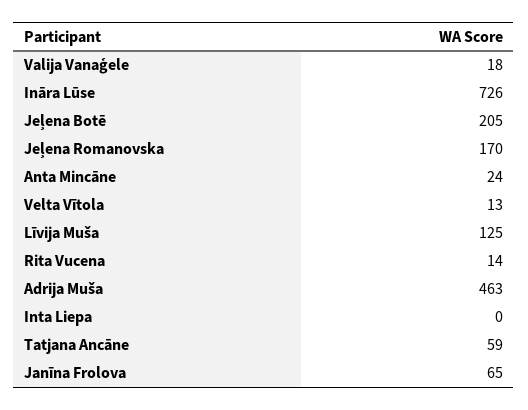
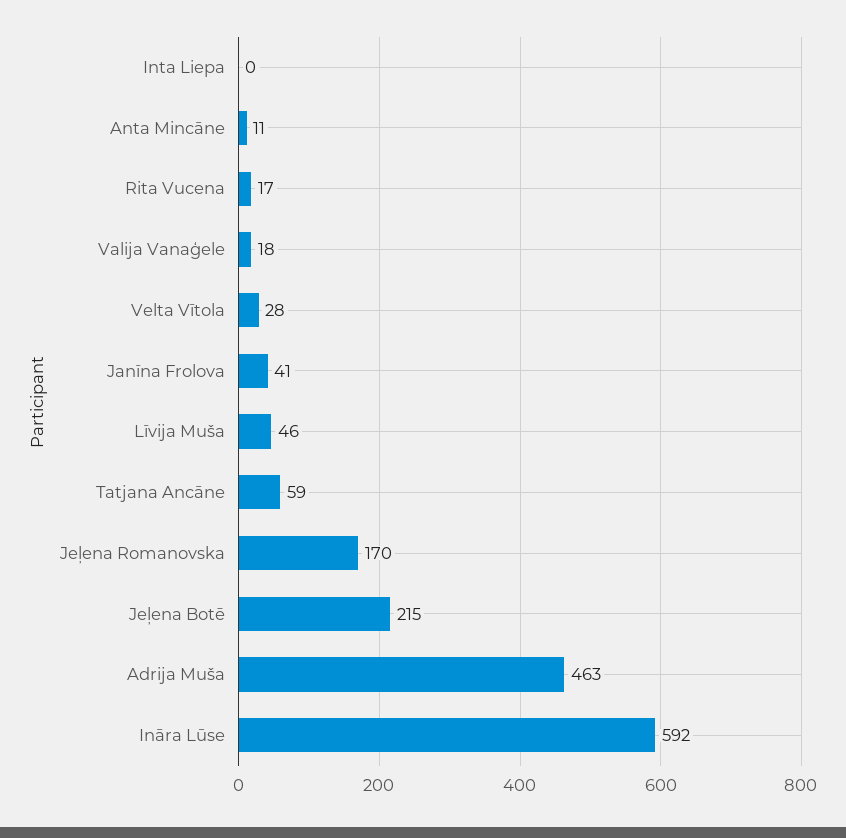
  {
    "Valija Vanaģele": 18,
-   "Ināra Lūse": 726,
+   "Ināra Lūse": 592,
-   "Jeļena Botē": 205,
+   "Jeļena Botē": 215,
    "Jeļena Romanovska": 170,
-   "Anta Mincāne": 24,
+   "Anta Mincāne": 11,
-   "Velta Vītola": 13,
+   "Velta Vītola": 28,
-   "Līvija Muša": 125,
+   "Līvija Muša": 46,
-   "Rita Vucena": 14,
+   "Rita Vucena": 17,
    "Adrija Muša": 463,
    "Inta Liepa": 0,
    "Tatjana Ancāne": 59,
-   "Janīna Frolova": 65
+   "Janīna Frolova": 41
  }

